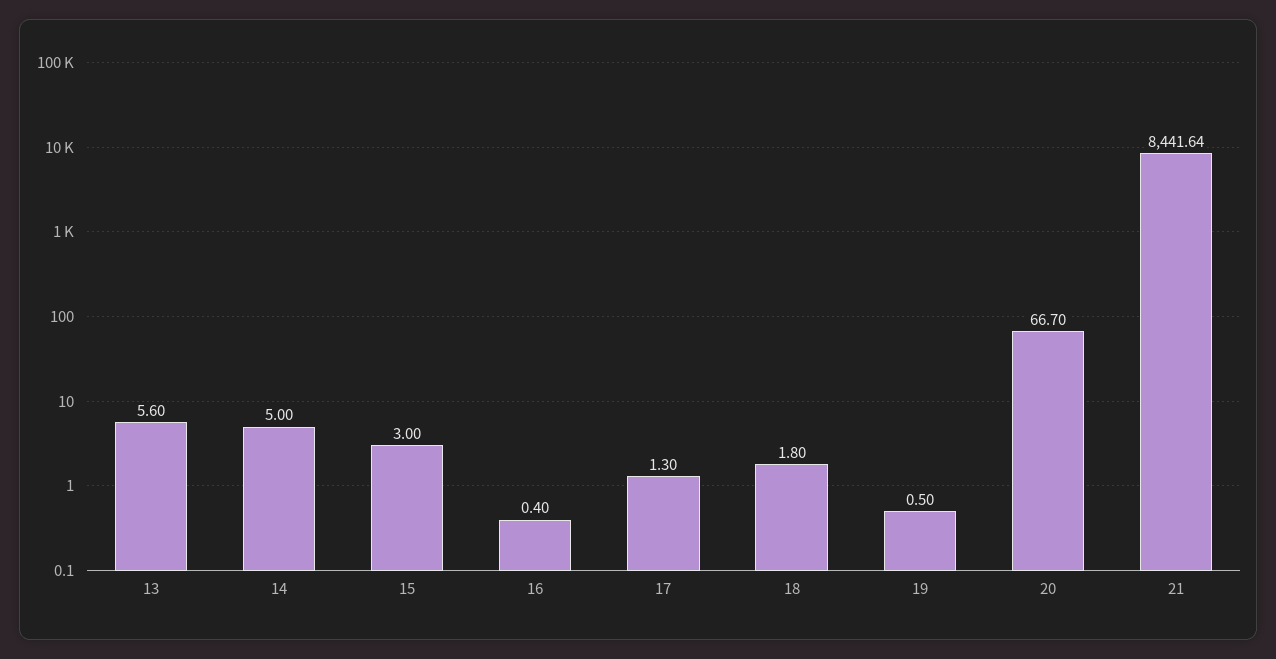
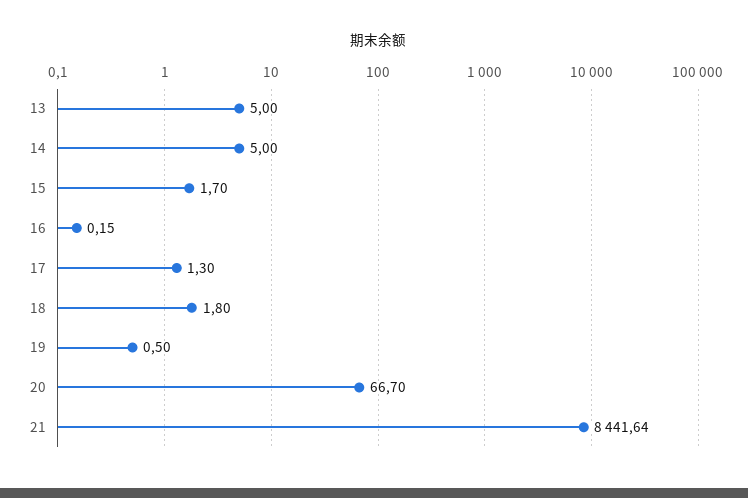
  {
-   "13": 5.6,
+   "13": 5,
    "14": 5,
-   "15": 3,
+   "15": 1.7,
-   "16": 0.4,
+   "16": 0.15,
    "17": 1.3,
    "18": 1.8,
    "19": 0.5,
    "20": 66.7,
    "21": 8441.64
  }

